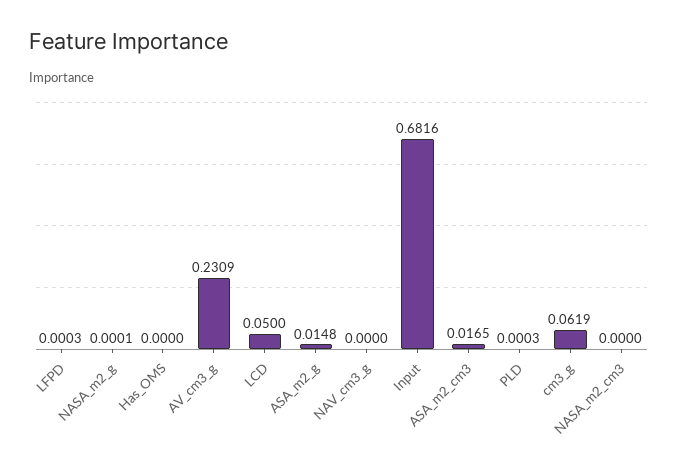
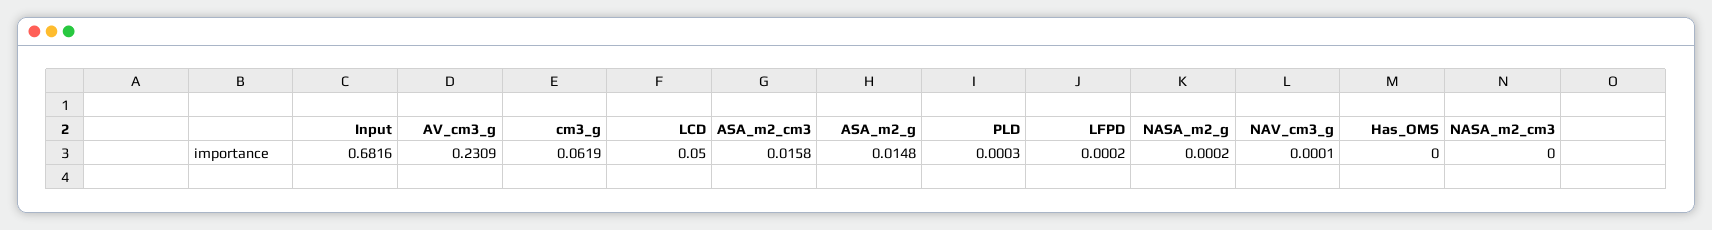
  {
-   "LFPD": 0.0003,
+   "LFPD": 0.0002,
-   "NASA_m2_g": 0.0001,
+   "NASA_m2_g": 0.0002,
    "Has_OMS": 0,
    "AV_cm3_g": 0.2309,
    "LCD": 0.05,
    "ASA_m2_g": 0.0148,
-   "NAV_cm3_g": 0,
+   "NAV_cm3_g": 0.0001,
    "Input": 0.6816,
-   "ASA_m2_cm3": 0.0165,
+   "ASA_m2_cm3": 0.0158,
    "PLD": 0.0003,
    "cm3_g": 0.0619,
    "NASA_m2_cm3": 0
  }

